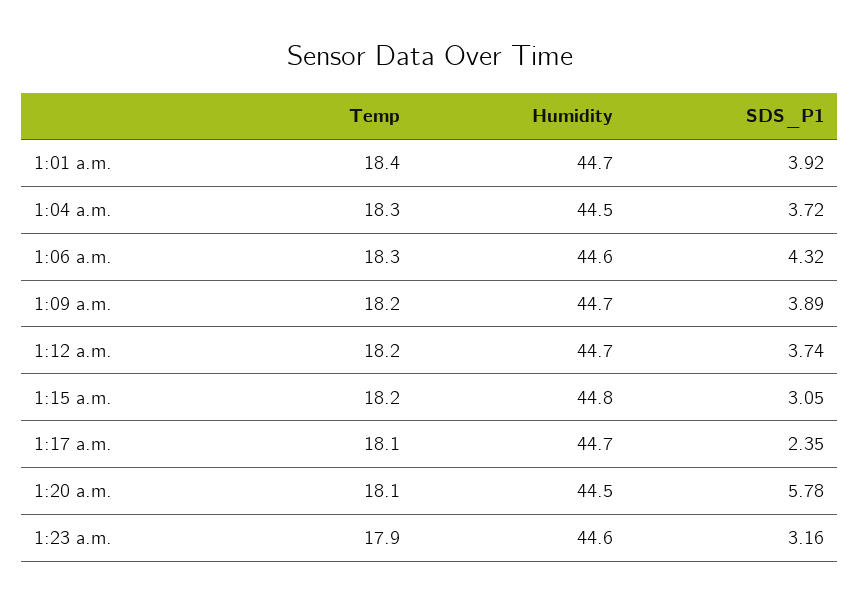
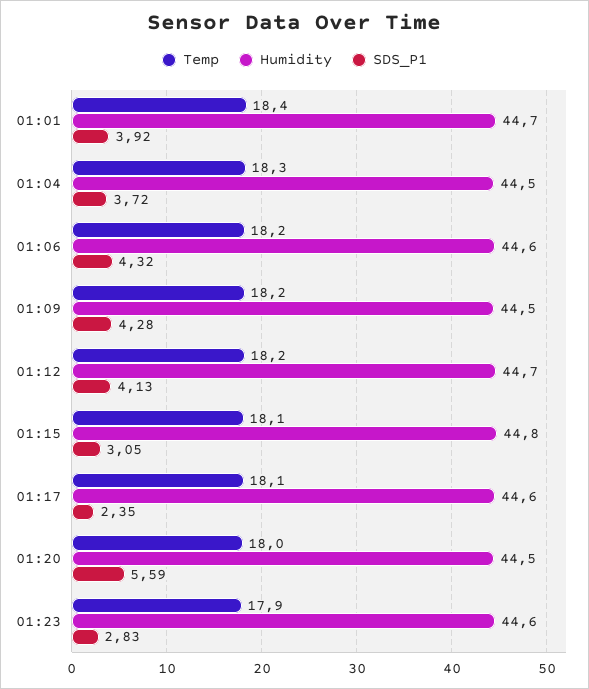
  {
    "Temp": {
      "1:01 a.m.": 18.4,
      "1:04 a.m.": 18.3,
-     "1:06 a.m.": 18.3,
+     "1:06 a.m.": 18.2,
      "1:09 a.m.": 18.2,
      "1:12 a.m.": 18.2,
-     "1:15 a.m.": 18.2,
+     "1:15 a.m.": 18.1,
      "1:17 a.m.": 18.1,
-     "1:20 a.m.": 18.1,
+     "1:20 a.m.": 18,
      "1:23 a.m.": 17.9
    },
    "Humidity": {
      "1:01 a.m.": 44.7,
      "1:04 a.m.": 44.5,
      "1:06 a.m.": 44.6,
-     "1:09 a.m.": 44.7,
+     "1:09 a.m.": 44.5,
      "1:12 a.m.": 44.7,
      "1:15 a.m.": 44.8,
-     "1:17 a.m.": 44.7,
+     "1:17 a.m.": 44.6,
      "1:20 a.m.": 44.5,
      "1:23 a.m.": 44.6
    },
    "SDS_P1": {
      "1:01 a.m.": 3.92,
      "1:04 a.m.": 3.72,
      "1:06 a.m.": 4.32,
-     "1:09 a.m.": 3.89,
+     "1:09 a.m.": 4.28,
-     "1:12 a.m.": 3.74,
+     "1:12 a.m.": 4.13,
      "1:15 a.m.": 3.05,
      "1:17 a.m.": 2.35,
-     "1:20 a.m.": 5.78,
+     "1:20 a.m.": 5.59,
-     "1:23 a.m.": 3.16
+     "1:23 a.m.": 2.83
    }
  }

